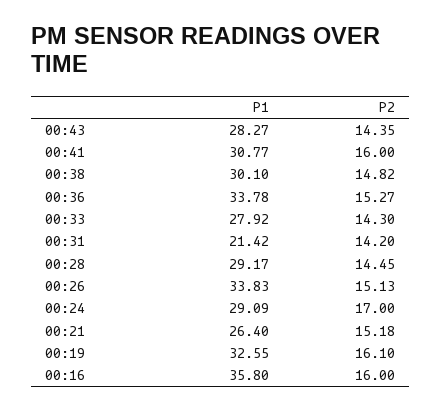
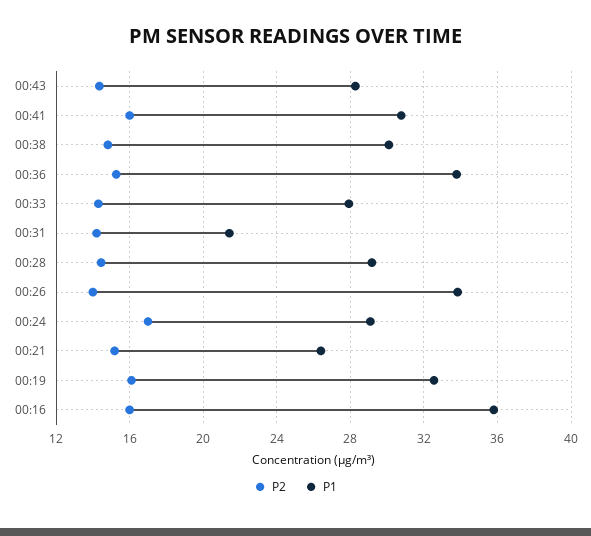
  {
    "P1": {
      "00:43": 28.27,
      "00:41": 30.77,
      "00:38": 30.1,
      "00:36": 33.78,
      "00:33": 27.92,
      "00:31": 21.42,
      "00:28": 29.17,
      "00:26": 33.83,
      "00:24": 29.09,
      "00:21": 26.4,
      "00:19": 32.55,
      "00:16": 35.8
    },
    "P2": {
      "00:43": 14.35,
      "00:41": 16,
      "00:38": 14.82,
      "00:36": 15.27,
      "00:33": 14.3,
      "00:31": 14.2,
      "00:28": 14.45,
-     "00:26": 15.13,
+     "00:26": 14,
      "00:24": 17,
      "00:21": 15.18,
      "00:19": 16.1,
      "00:16": 16
    }
  }

